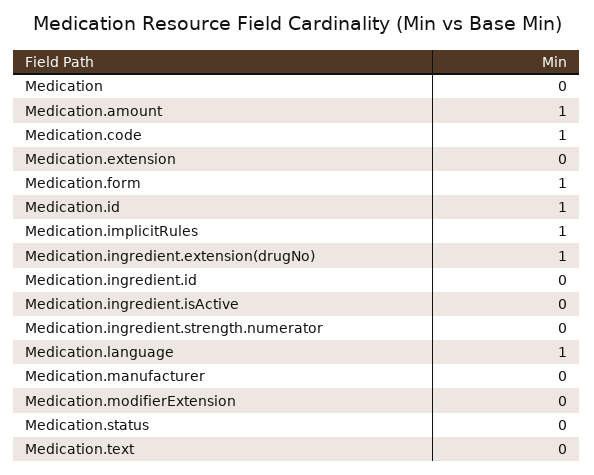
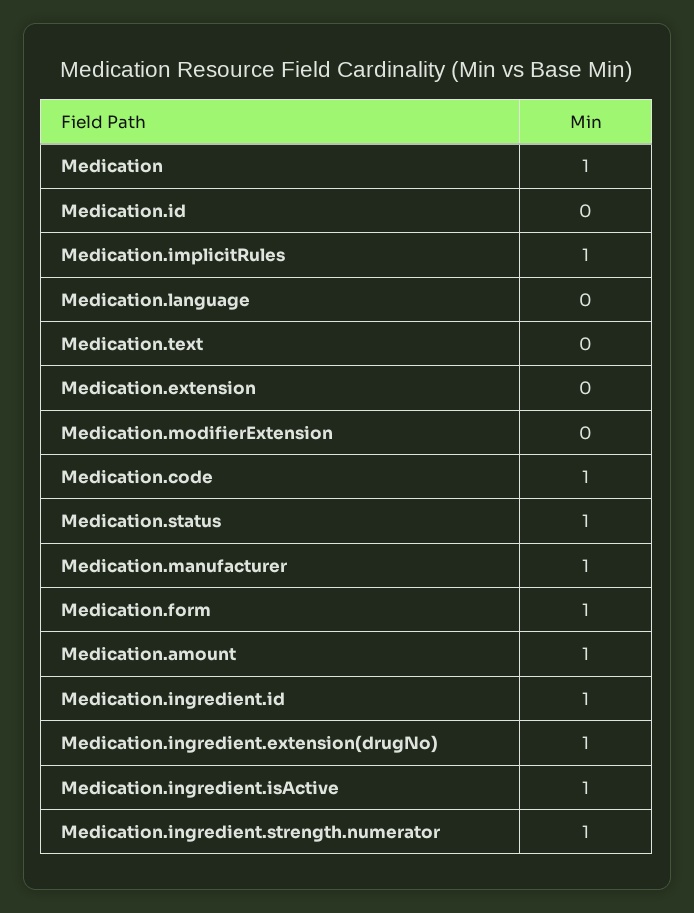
  {
-   "Medication": 0,
+   "Medication": 1,
    "Medication.amount": 1,
    "Medication.code": 1,
    "Medication.extension": 0,
    "Medication.form": 1,
-   "Medication.id": 1,
+   "Medication.id": 0,
    "Medication.implicitRules": 1,
    "Medication.ingredient.extension(drugNo)": 1,
-   "Medication.ingredient.id": 0,
+   "Medication.ingredient.id": 1,
-   "Medication.ingredient.isActive": 0,
+   "Medication.ingredient.isActive": 1,
-   "Medication.ingredient.strength.numerator": 0,
+   "Medication.ingredient.strength.numerator": 1,
-   "Medication.language": 1,
+   "Medication.language": 0,
-   "Medication.manufacturer": 0,
+   "Medication.manufacturer": 1,
    "Medication.modifierExtension": 0,
-   "Medication.status": 0,
+   "Medication.status": 1,
    "Medication.text": 0
  }

